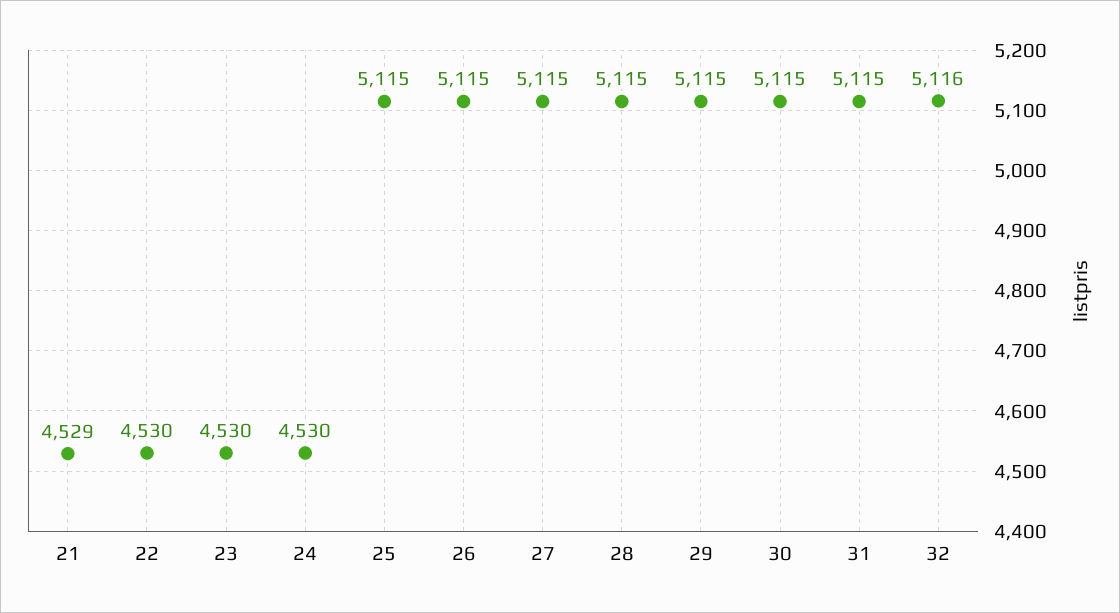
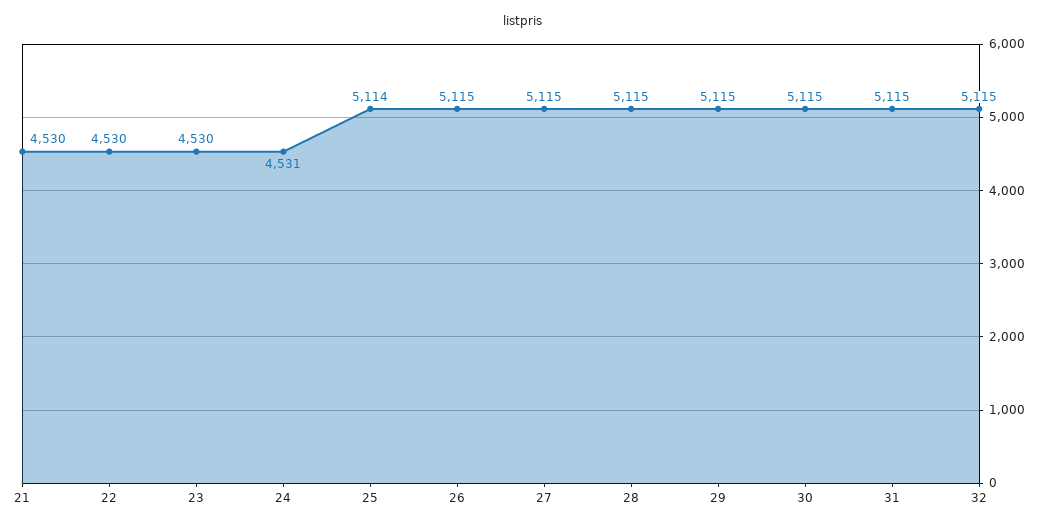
  {
-   "21": 4529,
+   "21": 4530,
    "22": 4530,
    "23": 4530,
-   "24": 4530,
+   "24": 4531,
-   "25": 5115,
+   "25": 5114,
    "26": 5115,
    "27": 5115,
    "28": 5115,
    "29": 5115,
    "30": 5115,
    "31": 5115,
-   "32": 5116
+   "32": 5115
  }

